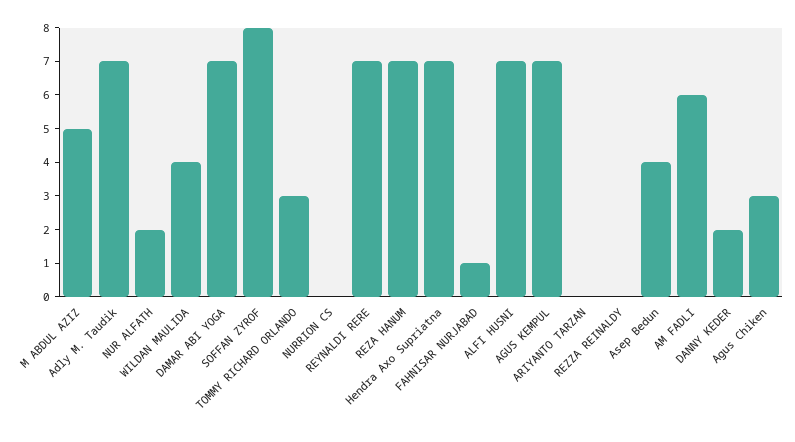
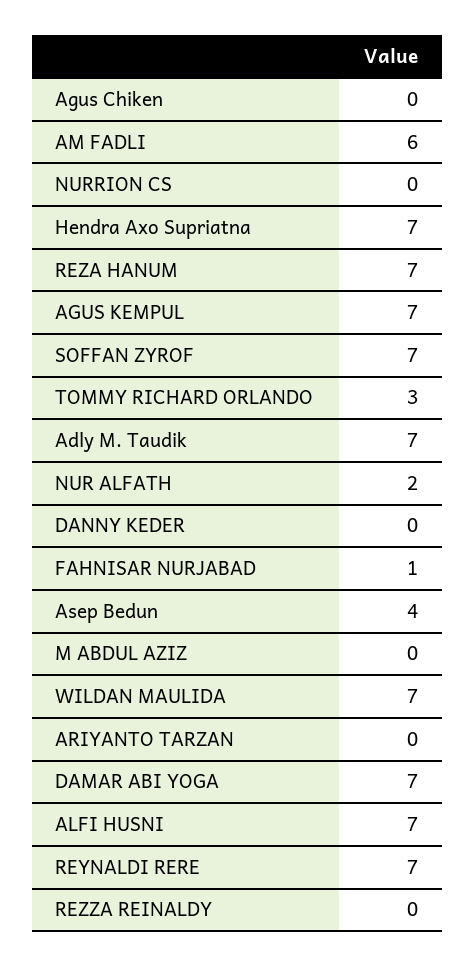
  {
-   "M ABDUL AZIZ": 5,
+   "M ABDUL AZIZ": 0,
    "Adly M. Taudik": 7,
    "NUR ALFATH": 2,
-   "WILDAN MAULIDA": 4,
+   "WILDAN MAULIDA": 7,
    "DAMAR ABI YOGA": 7,
-   "SOFFAN ZYROF": 8,
+   "SOFFAN ZYROF": 7,
    "TOMMY RICHARD ORLANDO": 3,
    "NURRION CS": 0,
    "REYNALDI RERE": 7,
    "REZA HANUM": 7,
    "Hendra Axo Supriatna": 7,
    "FAHNISAR NURJABAD": 1,
    "ALFI HUSNI": 7,
    "AGUS KEMPUL": 7,
    "ARIYANTO TARZAN": 0,
    "REZZA REINALDY": 0,
    "Asep Bedun": 4,
    "AM FADLI": 6,
-   "DANNY KEDER": 2,
+   "DANNY KEDER": 0,
-   "Agus Chiken": 3
+   "Agus Chiken": 0
  }

